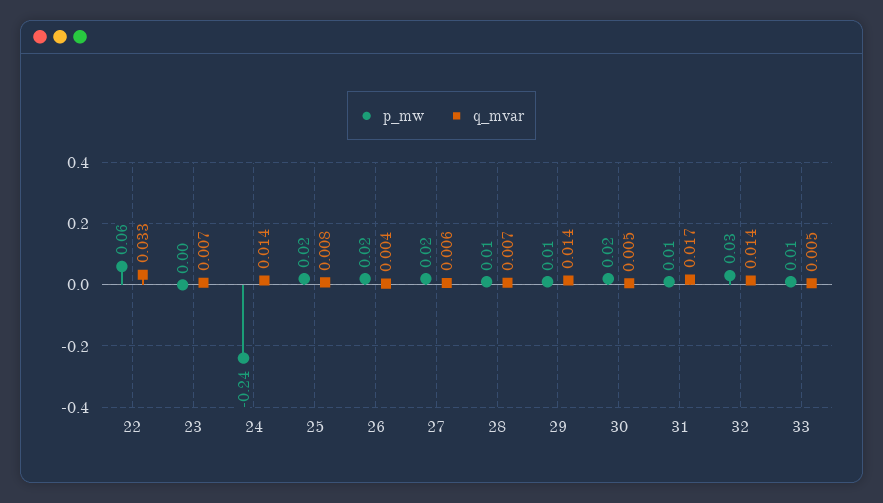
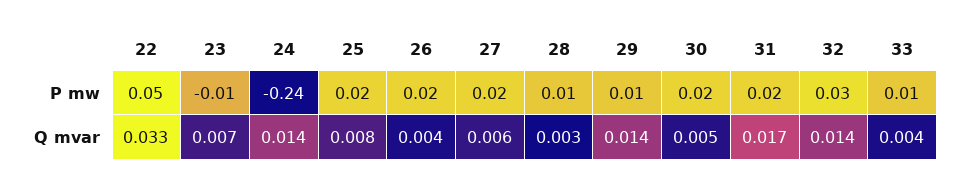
  {
    "p_mw": {
-     "22": 0.06,
+     "22": 0.05,
-     "23": 0,
+     "23": -0.01,
      "24": -0.24,
      "25": 0.02,
      "26": 0.02,
      "27": 0.02,
      "28": 0.01,
      "29": 0.01,
      "30": 0.02,
-     "31": 0.01,
+     "31": 0.02,
      "32": 0.03,
      "33": 0.01
    },
    "q_mvar": {
      "22": 0.033,
      "23": 0.007,
      "24": 0.014,
      "25": 0.008,
      "26": 0.004,
      "27": 0.006,
-     "28": 0.007,
+     "28": 0.003,
      "29": 0.014,
      "30": 0.005,
      "31": 0.017,
      "32": 0.014,
-     "33": 0.005
+     "33": 0.004
    }
  }

